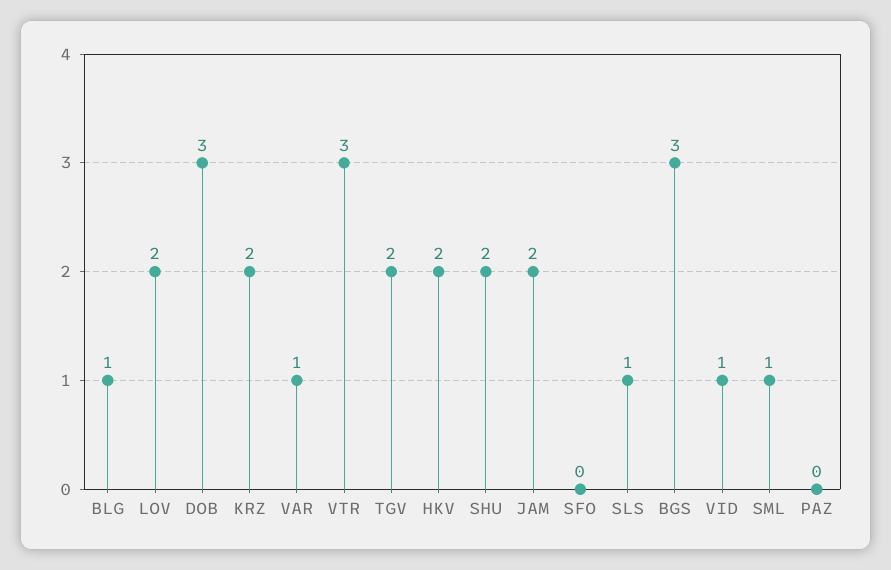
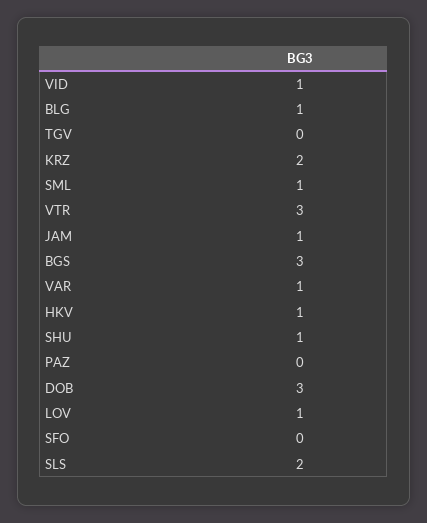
  {
    "BLG": 1,
-   "LOV": 2,
+   "LOV": 1,
    "DOB": 3,
    "KRZ": 2,
    "VAR": 1,
    "VTR": 3,
-   "TGV": 2,
+   "TGV": 0,
-   "HKV": 2,
+   "HKV": 1,
-   "SHU": 2,
+   "SHU": 1,
-   "JAM": 2,
+   "JAM": 1,
    "SFO": 0,
-   "SLS": 1,
+   "SLS": 2,
    "BGS": 3,
    "VID": 1,
    "SML": 1,
    "PAZ": 0
  }

